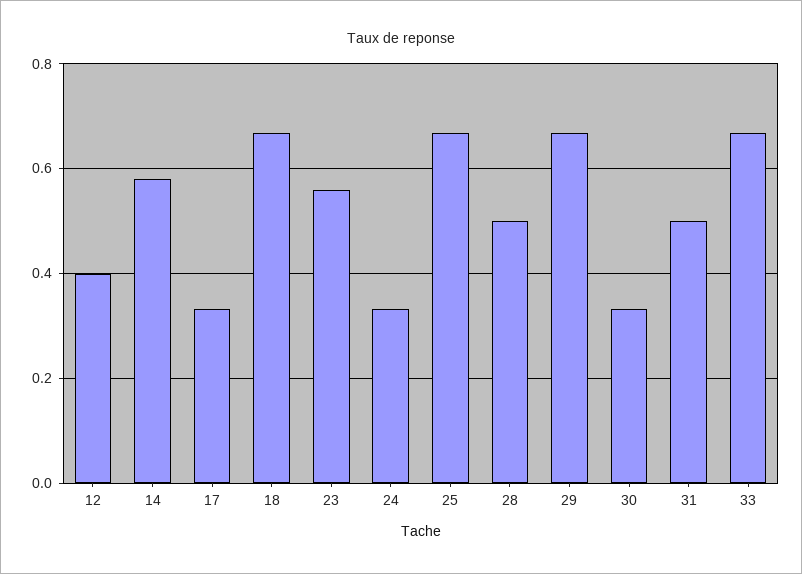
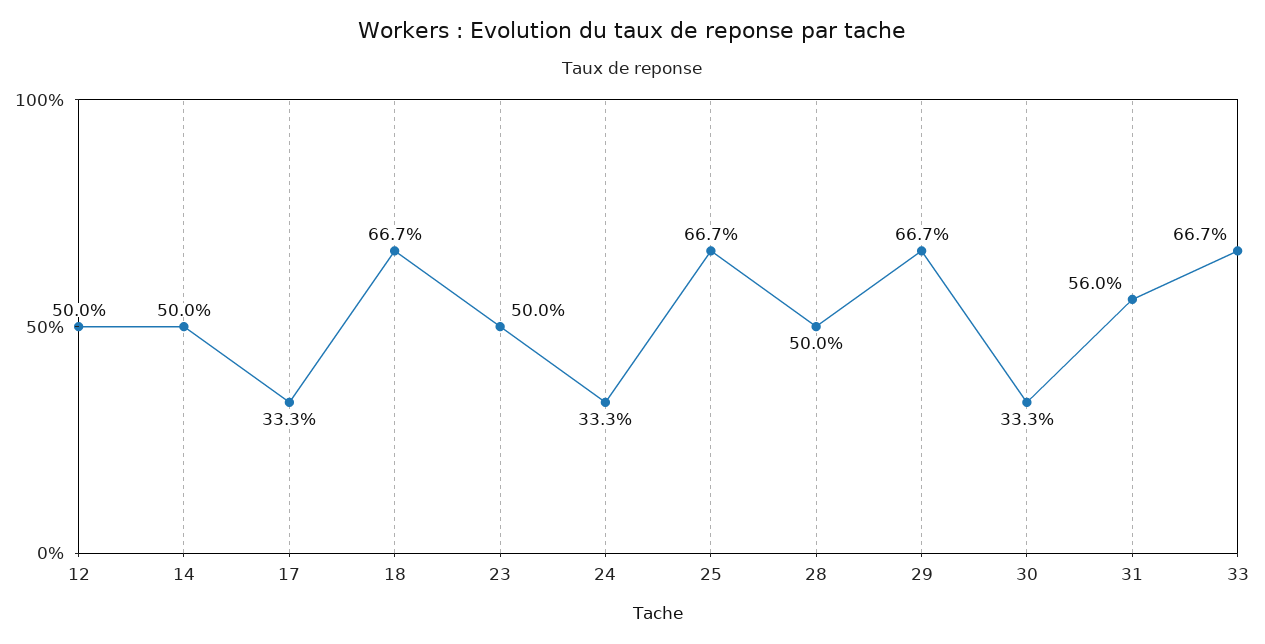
  {
-   "12": 0.4,
+   "12": 0.5,
-   "14": 0.58,
+   "14": 0.5,
    "17": 0.333,
    "18": 0.667,
-   "23": 0.56,
+   "23": 0.5,
    "24": 0.333,
    "25": 0.667,
    "28": 0.5,
    "29": 0.667,
    "30": 0.333,
-   "31": 0.5,
+   "31": 0.56,
    "33": 0.667
  }

